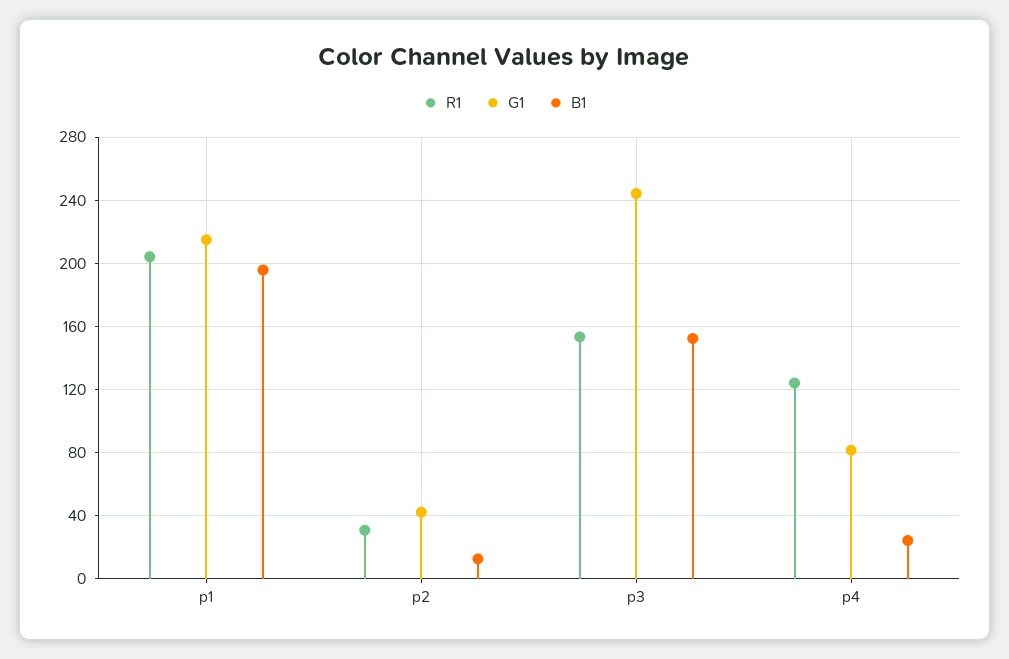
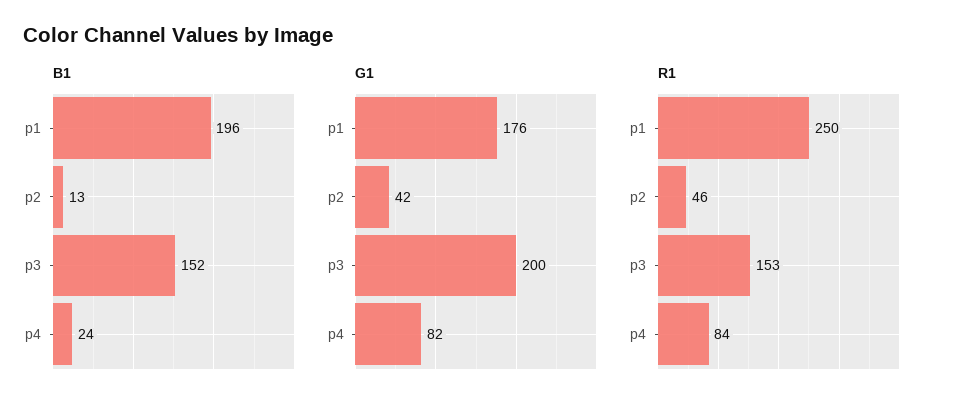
  {
    "R1": {
-     "p1": 205,
+     "p1": 250,
-     "p2": 30,
+     "p2": 46,
      "p3": 153,
-     "p4": 125
+     "p4": 84
    },
    "G1": {
-     "p1": 215,
+     "p1": 176,
      "p2": 42,
-     "p3": 245,
+     "p3": 200,
      "p4": 82
    },
    "B1": {
      "p1": 196,
      "p2": 13,
      "p3": 152,
      "p4": 24
    }
  }

